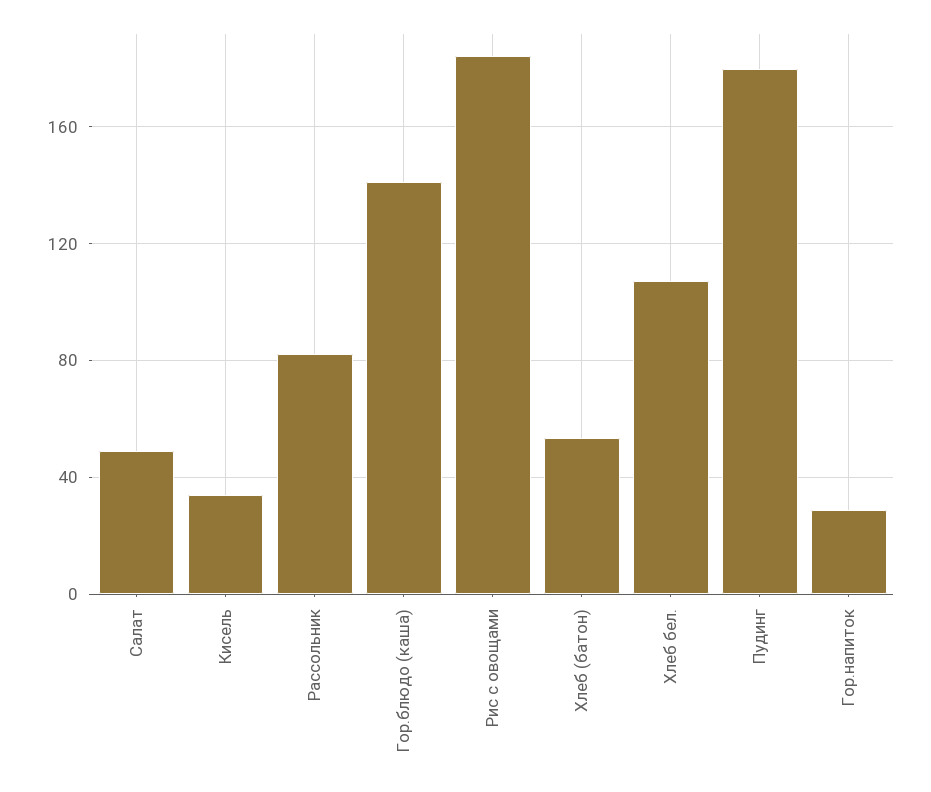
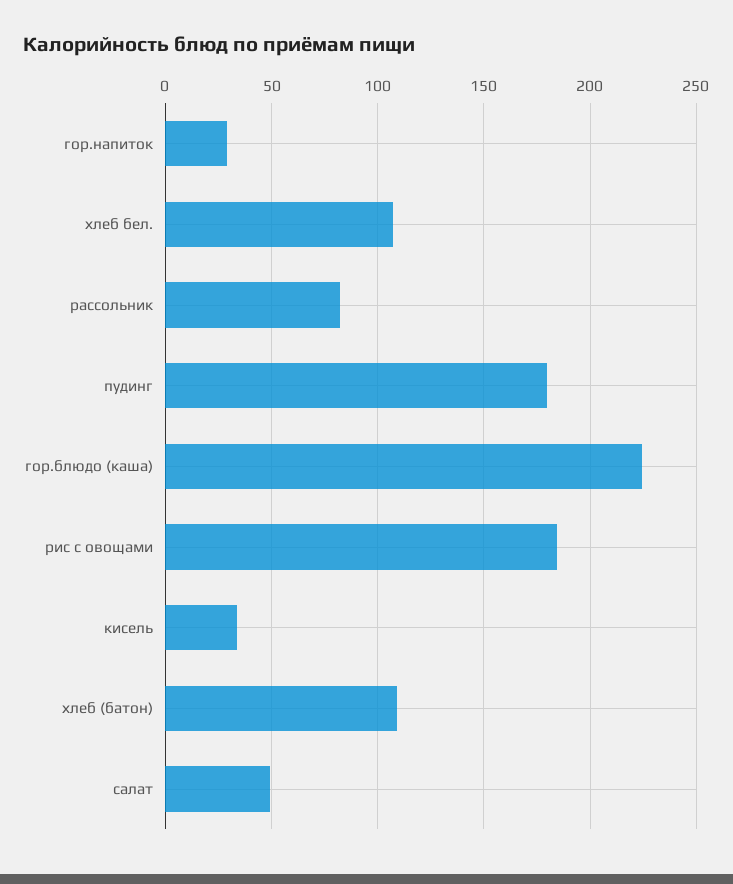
  {
    "Салат": 50,
    "Кисель": 35,
    "Рассольник": 80,
-   "Гор.блюдо (каша)": 140,
+   "Гор.блюдо (каша)": 225,
    "Рис с овощами": 185,
-   "Хлеб (батон)": 55,
+   "Хлеб (батон)": 110,
    "Хлеб бел.": 105,
    "Пудинг": 180,
    "Гор.напиток": 30
  }

